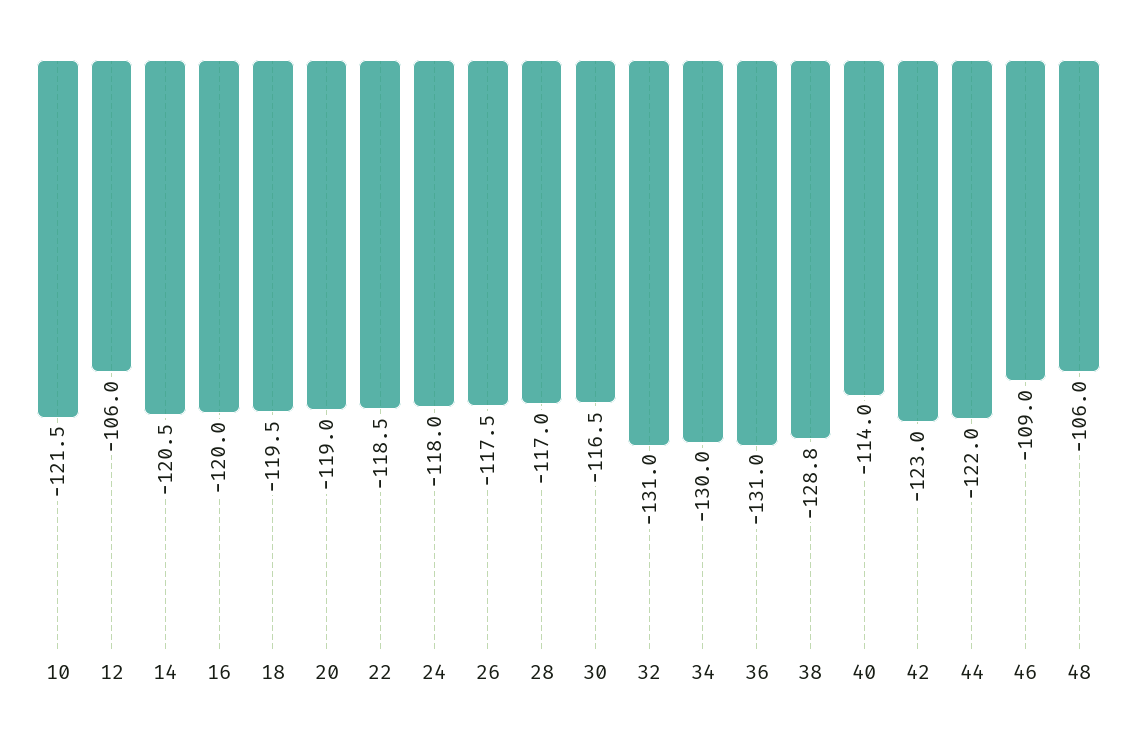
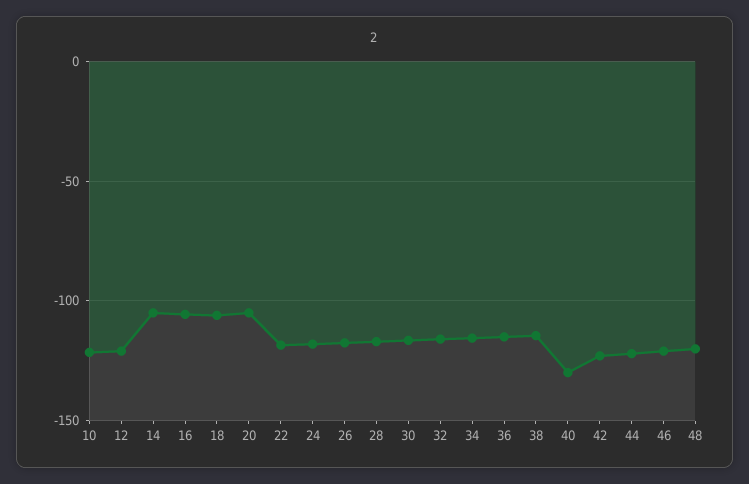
  {
    "10": -121.5,
-   "12": -106,
+   "12": -120,
-   "14": -120.5,
+   "14": -105,
-   "16": -120,
+   "16": -105,
-   "18": -119.5,
+   "18": -105,
-   "20": -119,
+   "20": -105,
    "22": -118.5,
    "24": -118,
    "26": -117.5,
    "28": -117,
    "30": -116.5,
-   "32": -131,
+   "32": -115,
-   "34": -130,
+   "34": -115,
-   "36": -131,
+   "36": -115,
-   "38": -128.8,
+   "38": -115,
-   "40": -114,
+   "40": -130,
    "42": -123,
    "44": -122,
-   "46": -109,
+   "46": -120,
-   "48": -106
+   "48": -120
  }

